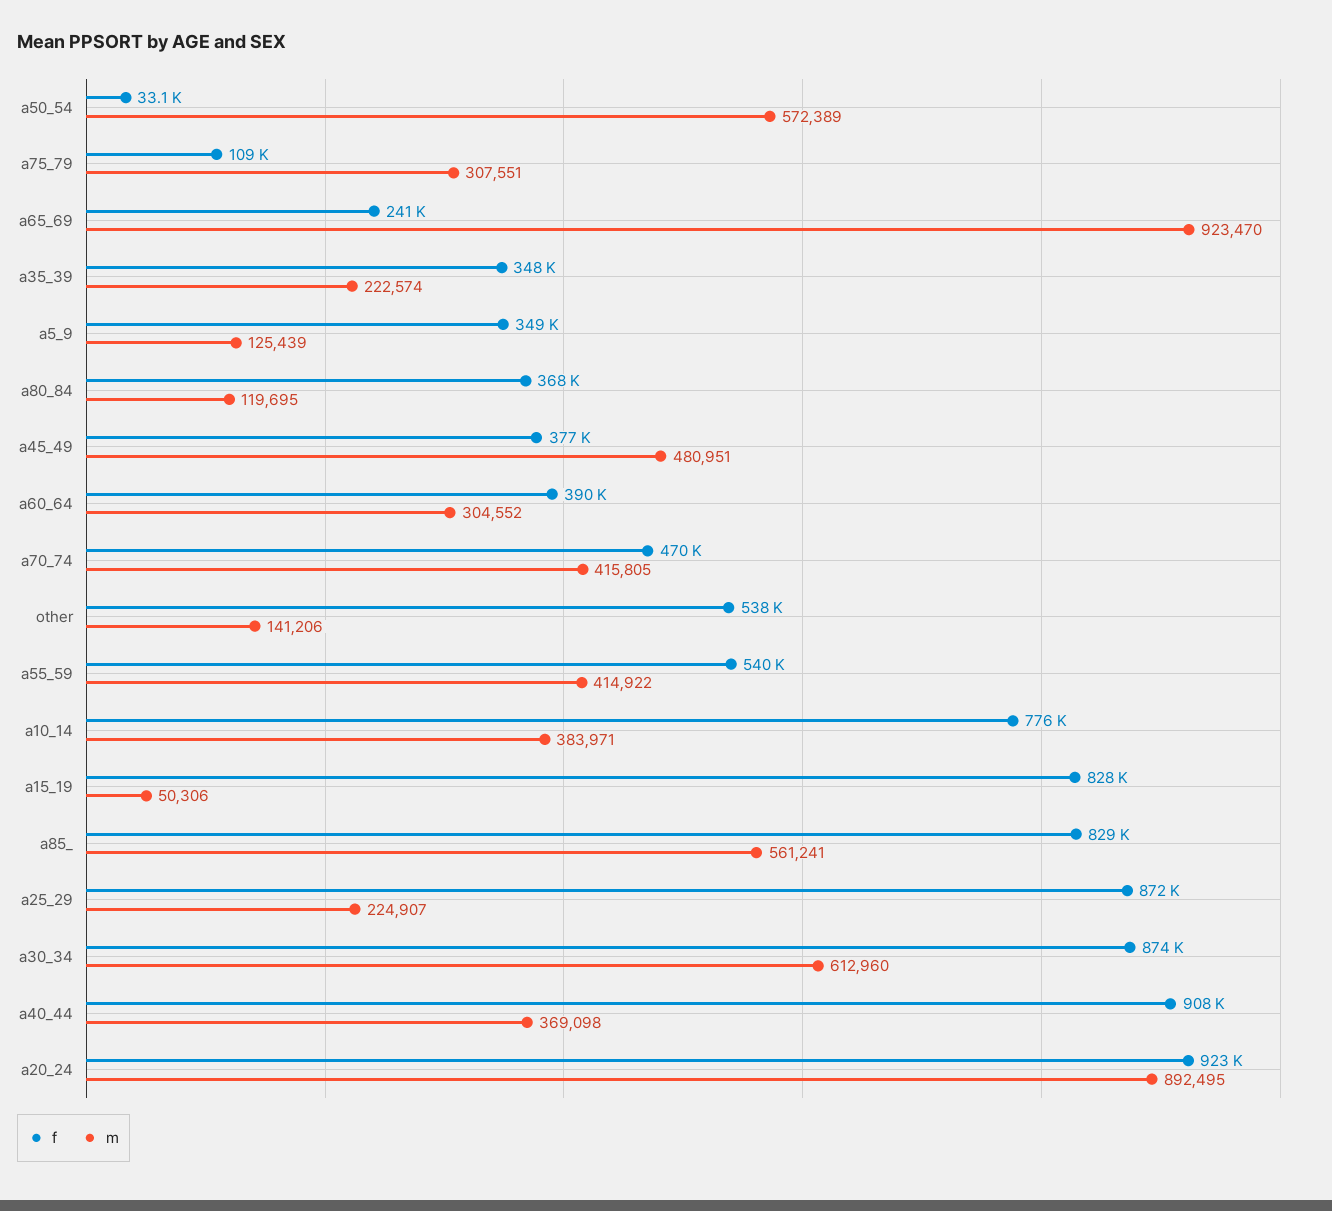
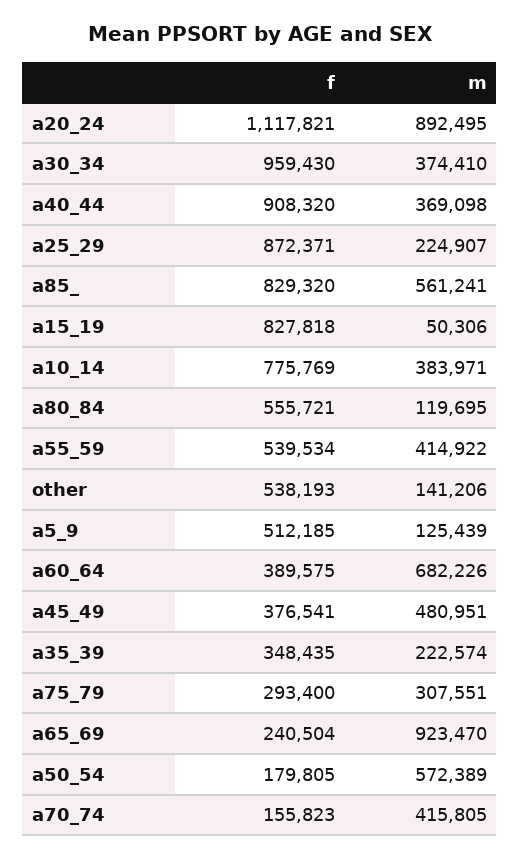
  {
    "f": {
-     "a50_54": 33100,
+     "a50_54": 179805,
-     "a75_79": 109000,
+     "a75_79": 293400,
      "a65_69": 240504,
      "a35_39": 348435,
-     "a5_9": 349000,
+     "a5_9": 512185,
-     "a80_84": 368000,
+     "a80_84": 555721,
      "a45_49": 376541,
      "a60_64": 389575,
-     "a70_74": 470000,
+     "a70_74": 155823,
      "other": 538193,
      "a55_59": 539534,
      "a10_14": 775769,
      "a15_19": 827818,
      "a85_": 829320,
      "a25_29": 872371,
-     "a30_34": 874000,
+     "a30_34": 959430,
      "a40_44": 908320,
-     "a20_24": 923000
+     "a20_24": 1117821
    },
    "m": {
      "a50_54": 572389,
      "a75_79": 307551,
      "a65_69": 923470,
      "a35_39": 222574,
      "a5_9": 125439,
      "a80_84": 119695,
      "a45_49": 480951,
-     "a60_64": 304552,
+     "a60_64": 682226,
      "a70_74": 415805,
      "other": 141206,
      "a55_59": 414922,
      "a10_14": 383971,
      "a15_19": 50306,
      "a85_": 561241,
      "a25_29": 224907,
-     "a30_34": 612960,
+     "a30_34": 374410,
      "a40_44": 369098,
      "a20_24": 892495
    }
  }

